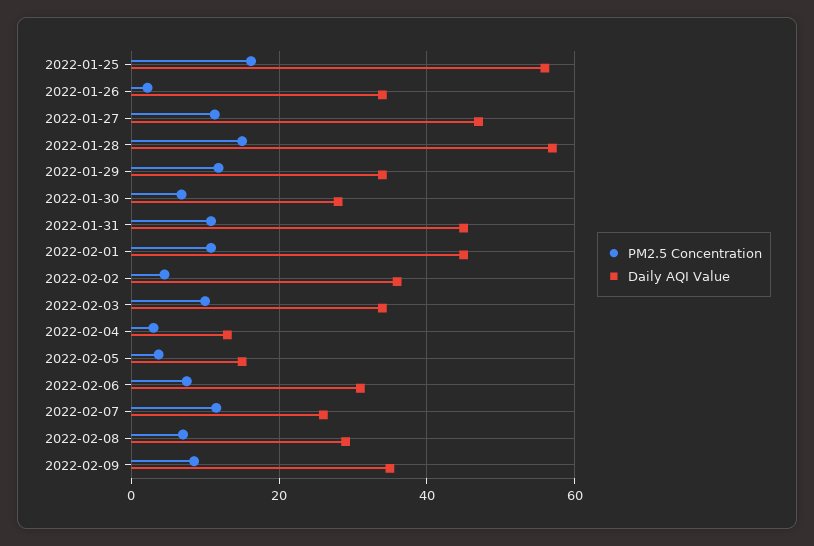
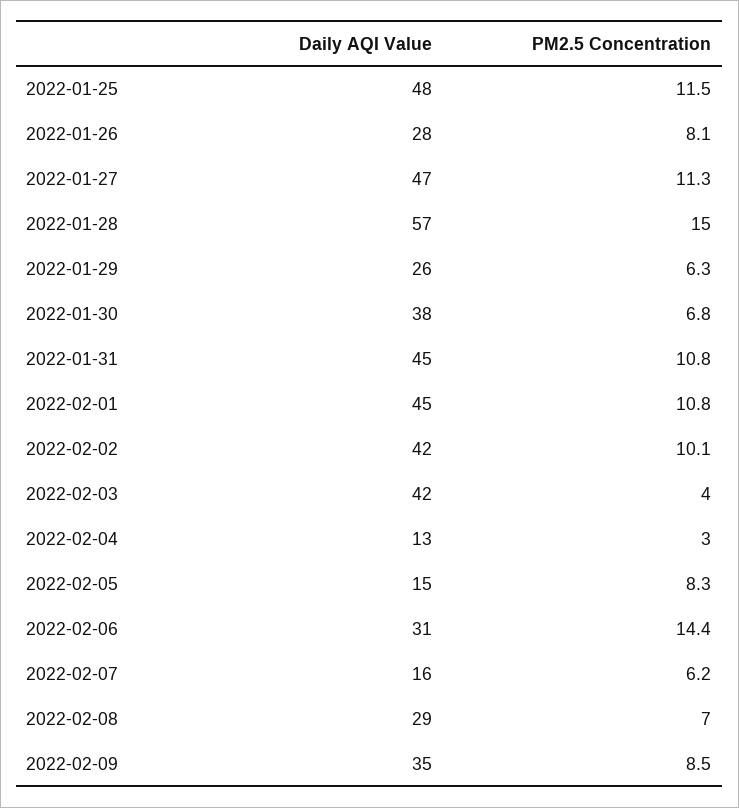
  {
    "PM2.5 Concentration": {
-     "2022-01-25": 16,
+     "2022-01-25": 11.5,
-     "2022-01-26": 2,
+     "2022-01-26": 8.1,
      "2022-01-27": 11.3,
      "2022-01-28": 15,
-     "2022-01-29": 12,
+     "2022-01-29": 6.3,
      "2022-01-30": 6.8,
      "2022-01-31": 10.8,
      "2022-02-01": 10.8,
-     "2022-02-02": 4,
+     "2022-02-02": 10.1,
-     "2022-02-03": 10,
+     "2022-02-03": 4,
      "2022-02-04": 3,
-     "2022-02-05": 4,
+     "2022-02-05": 8.3,
-     "2022-02-06": 8,
+     "2022-02-06": 14.4,
-     "2022-02-07": 12,
+     "2022-02-07": 6.2,
      "2022-02-08": 7,
      "2022-02-09": 8.5
    },
    "Daily AQI Value": {
-     "2022-01-25": 56,
+     "2022-01-25": 48,
-     "2022-01-26": 34,
+     "2022-01-26": 28,
      "2022-01-27": 47,
      "2022-01-28": 57,
-     "2022-01-29": 34,
+     "2022-01-29": 26,
-     "2022-01-30": 28,
+     "2022-01-30": 38,
      "2022-01-31": 45,
      "2022-02-01": 45,
-     "2022-02-02": 36,
+     "2022-02-02": 42,
-     "2022-02-03": 34,
+     "2022-02-03": 42,
      "2022-02-04": 13,
      "2022-02-05": 15,
      "2022-02-06": 31,
-     "2022-02-07": 26,
+     "2022-02-07": 16,
      "2022-02-08": 29,
      "2022-02-09": 35
    }
  }

